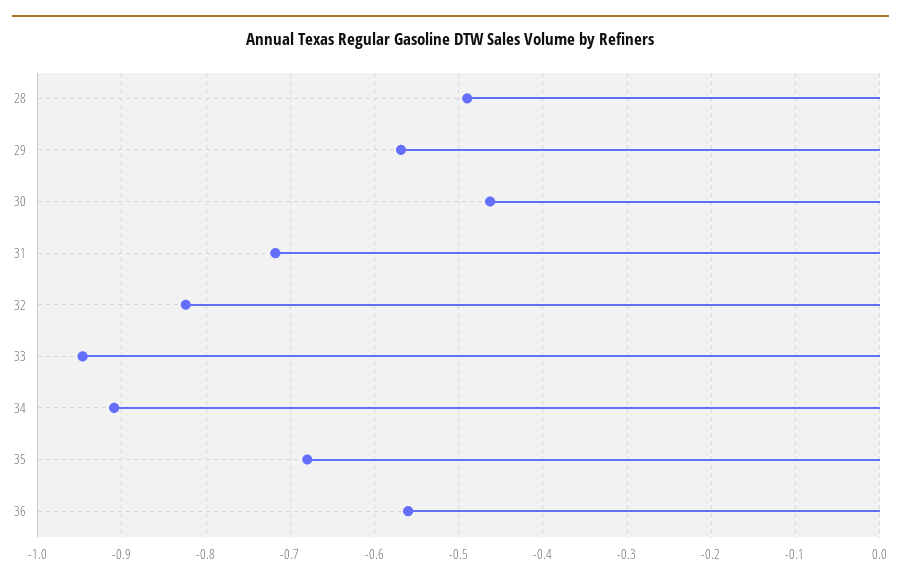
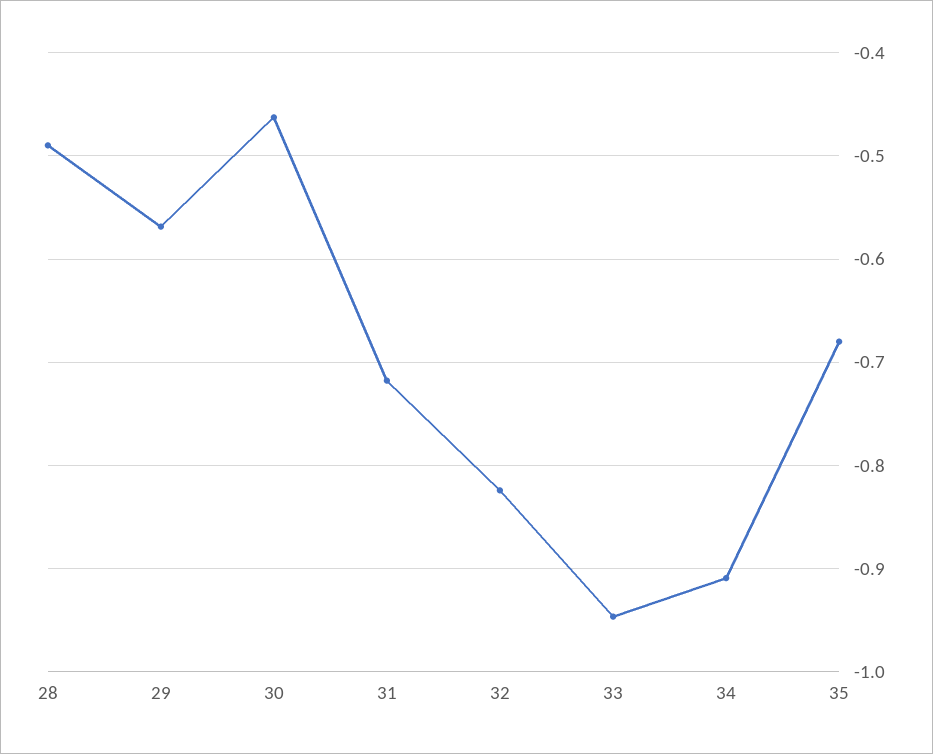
  {
    "28": -0.49,
    "29": -0.57,
    "30": -0.46,
    "31": -0.72,
    "32": -0.82,
    "33": -0.95,
    "34": -0.91,
-   "35": -0.68,
+   "35": -0.68
-   "36": -0.56
  }

